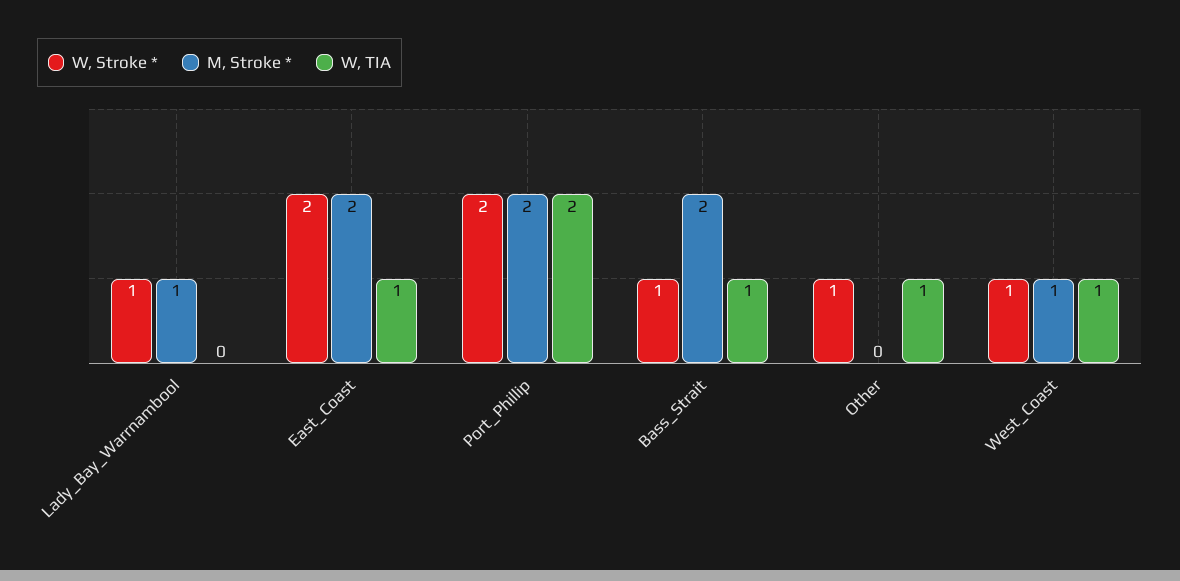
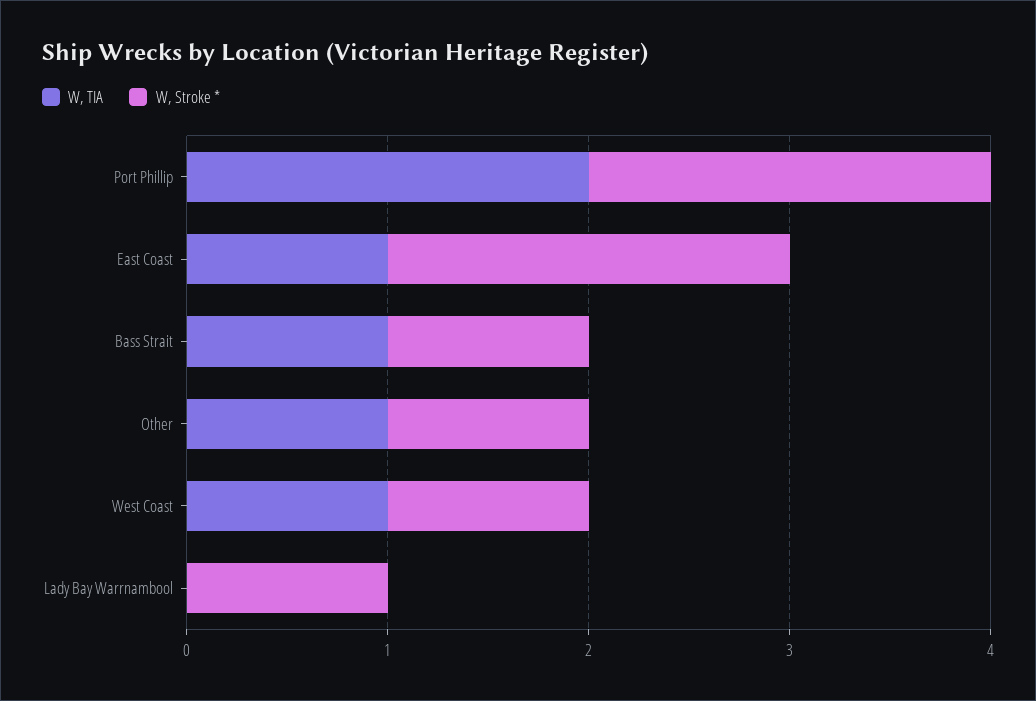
  {
    "W, Stroke *": {
      "Lady_Bay_Warrnambool": 1,
      "East_Coast": 2,
      "Port_Phillip": 2,
      "Bass_Strait": 1,
      "Other": 1,
      "West_Coast": 1
    },
-   "M, Stroke *": {
-     "Lady_Bay_Warrnambool": 1,
-     "East_Coast": 2,
-     "Port_Phillip": 2,
-     "Bass_Strait": 2,
-     "Other": 0,
-     "West_Coast": 1
-   },
    "W, TIA": {
      "Lady_Bay_Warrnambool": 0,
      "East_Coast": 1,
      "Port_Phillip": 2,
      "Bass_Strait": 1,
      "Other": 1,
      "West_Coast": 1
    }
  }

